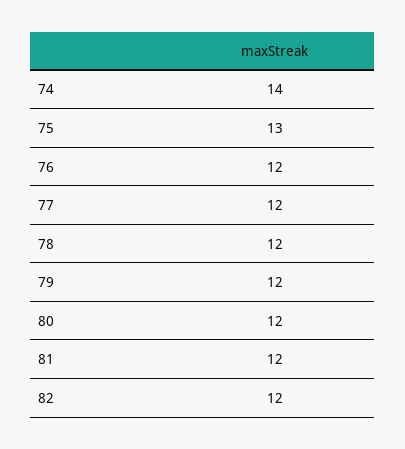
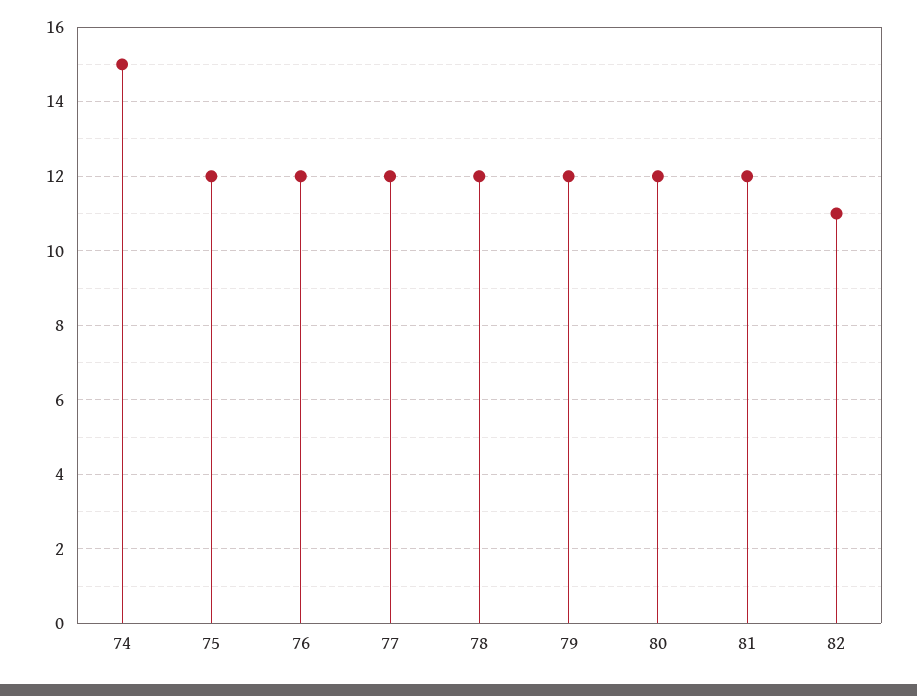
  {
-   "74": 14,
+   "74": 15,
-   "75": 13,
+   "75": 12,
    "76": 12,
    "77": 12,
    "78": 12,
    "79": 12,
    "80": 12,
    "81": 12,
-   "82": 12
+   "82": 11
  }

